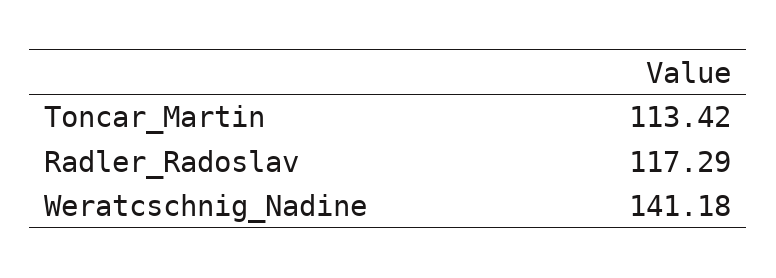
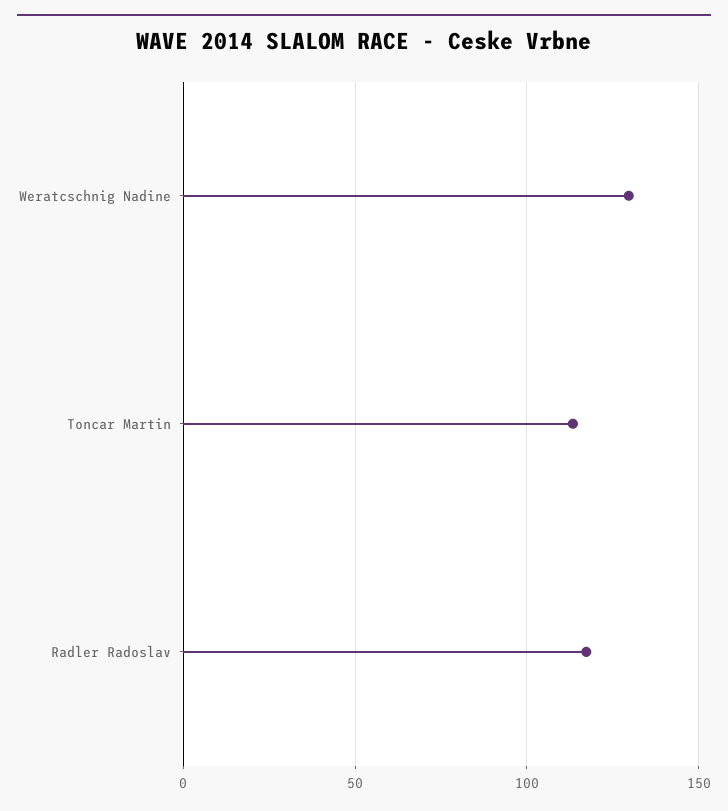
  {
    "Toncar_Martin": 113.42,
    "Radler_Radoslav": 117.29,
-   "Weratcschnig_Nadine": 141.18
+   "Weratcschnig_Nadine": 130
  }

